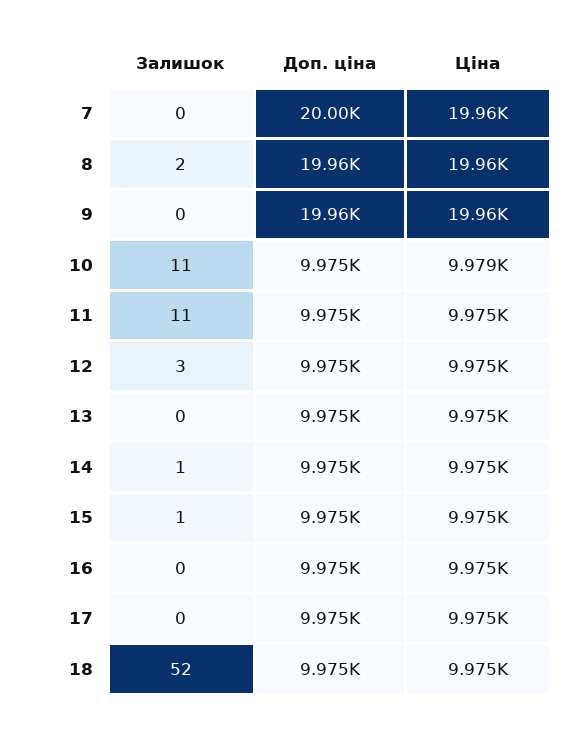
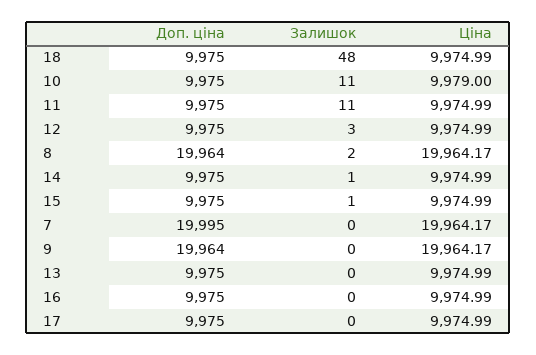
  {
    "Залишок": {
      "7": 0,
      "8": 2,
      "9": 0,
      "10": 11,
      "11": 11,
      "12": 3,
      "13": 0,
      "14": 1,
      "15": 1,
      "16": 0,
      "17": 0,
-     "18": 52
+     "18": 48
    },
    "Доп. ціна": {
      "7": 19995,
      "8": 19964,
      "9": 19964,
      "10": 9975,
      "11": 9975,
      "12": 9975,
      "13": 9975,
      "14": 9975,
      "15": 9975,
      "16": 9975,
      "17": 9975,
      "18": 9975
    },
    "Ціна": {
      "7": 19964.17,
      "8": 19964.17,
      "9": 19964.17,
      "10": 9979,
      "11": 9974.99,
      "12": 9974.99,
      "13": 9974.99,
      "14": 9974.99,
      "15": 9974.99,
      "16": 9974.99,
      "17": 9974.99,
      "18": 9974.99
    }
  }

